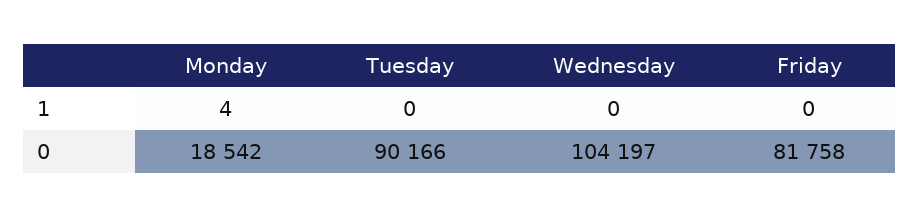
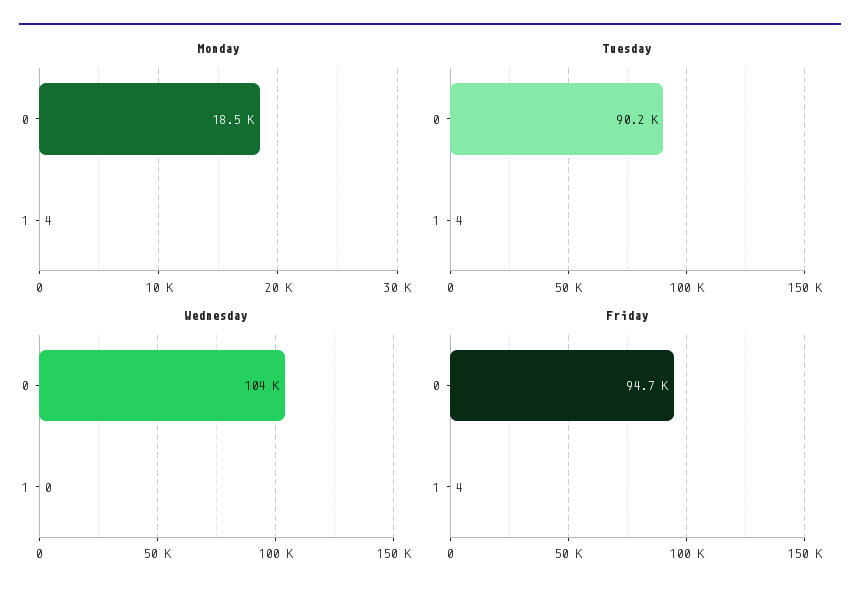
  {
    "Monday": {
      "1": 4,
      "0": 18542
    },
    "Tuesday": {
-     "1": 0,
+     "1": 4,
      "0": 90166
    },
    "Wednesday": {
      "1": 0,
      "0": 104197
    },
    "Friday": {
-     "1": 0,
+     "1": 4,
-     "0": 81758
+     "0": 94700
    }
  }

